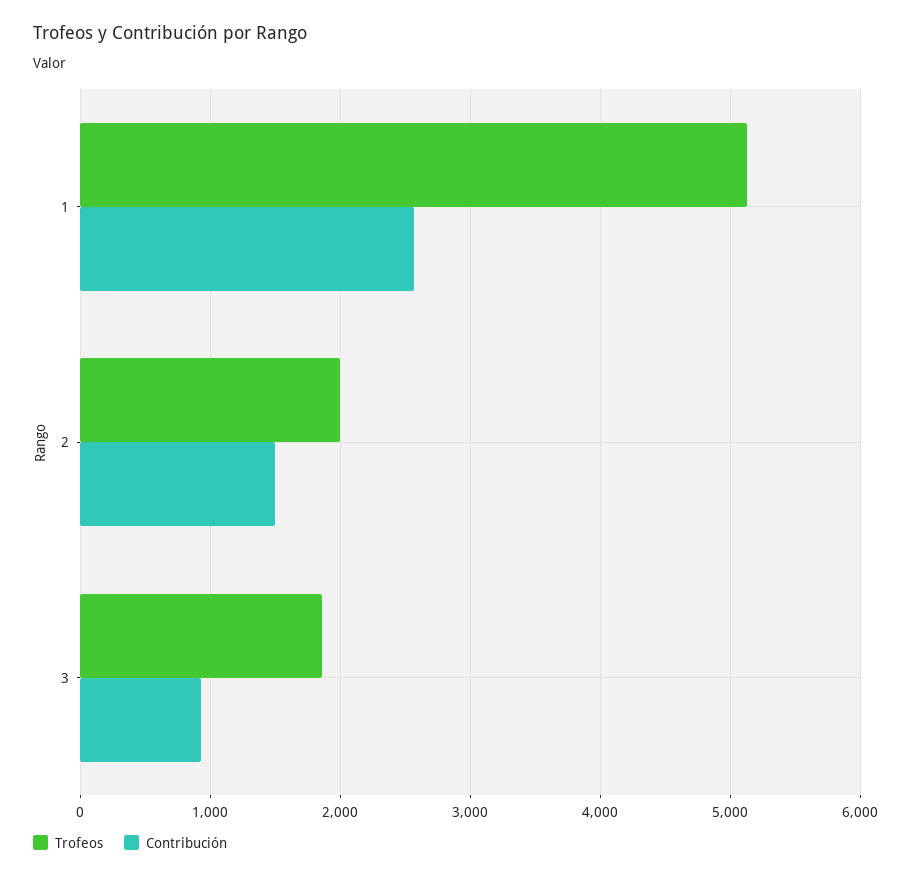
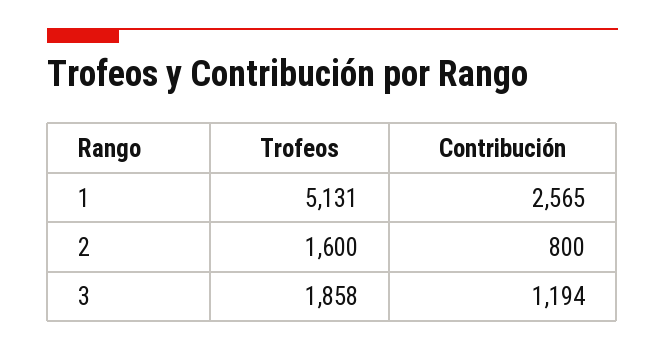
  {
    "Trofeos": {
      "1": 5131,
-     "2": 2000,
+     "2": 1600,
      "3": 1858
    },
    "Contribución": {
      "1": 2565,
-     "2": 1500,
+     "2": 800,
-     "3": 900
+     "3": 1194
    }
  }

